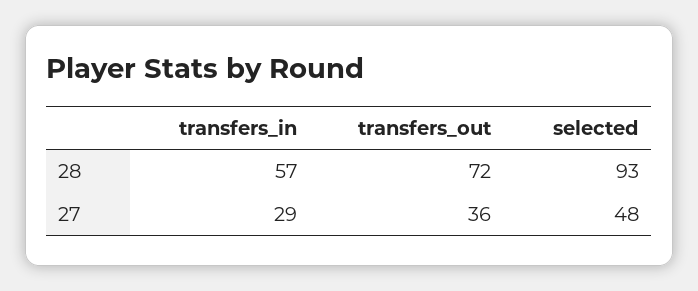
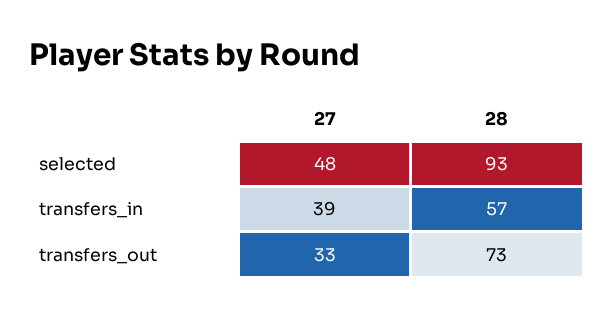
  {
    "transfers_in": {
      "28": 57,
-     "27": 29
+     "27": 39
    },
    "transfers_out": {
-     "28": 72,
+     "28": 73,
-     "27": 36
+     "27": 33
    },
    "selected": {
      "28": 93,
      "27": 48
    }
  }

